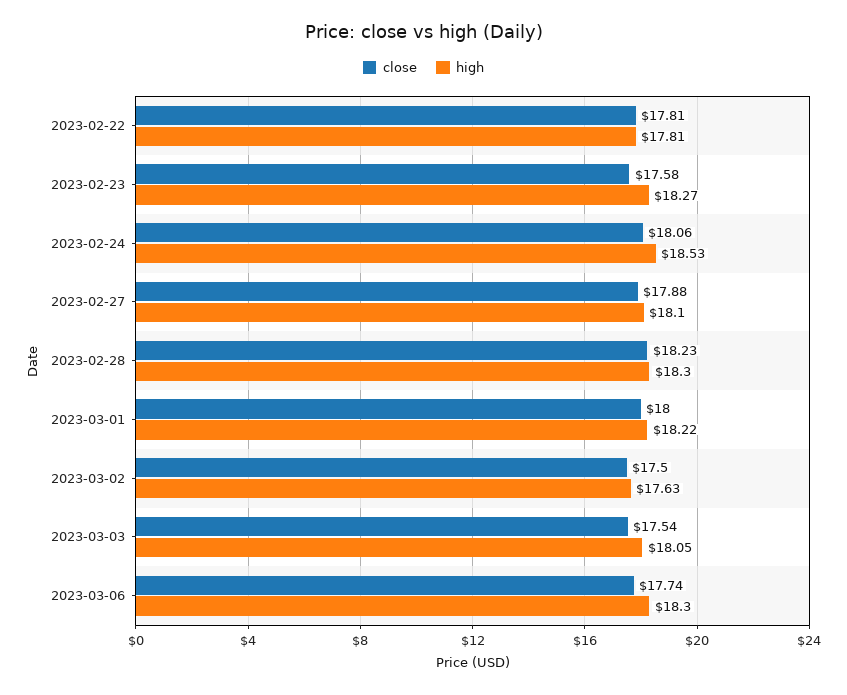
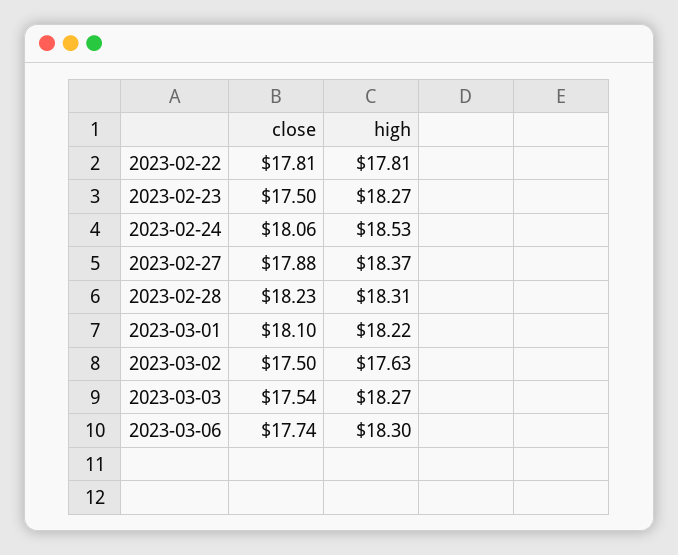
  {
    "close": {
      "2023-02-22": 17.81,
-     "2023-02-23": 17.58,
+     "2023-02-23": 17.5,
      "2023-02-24": 18.06,
      "2023-02-27": 17.88,
      "2023-02-28": 18.23,
-     "2023-03-01": 18,
+     "2023-03-01": 18.1,
      "2023-03-02": 17.5,
      "2023-03-03": 17.54,
      "2023-03-06": 17.74
    },
    "high": {
      "2023-02-22": 17.81,
      "2023-02-23": 18.27,
      "2023-02-24": 18.53,
-     "2023-02-27": 18.1,
+     "2023-02-27": 18.37,
-     "2023-02-28": 18.3,
+     "2023-02-28": 18.31,
      "2023-03-01": 18.22,
      "2023-03-02": 17.63,
-     "2023-03-03": 18.05,
+     "2023-03-03": 18.27,
      "2023-03-06": 18.3
    }
  }

